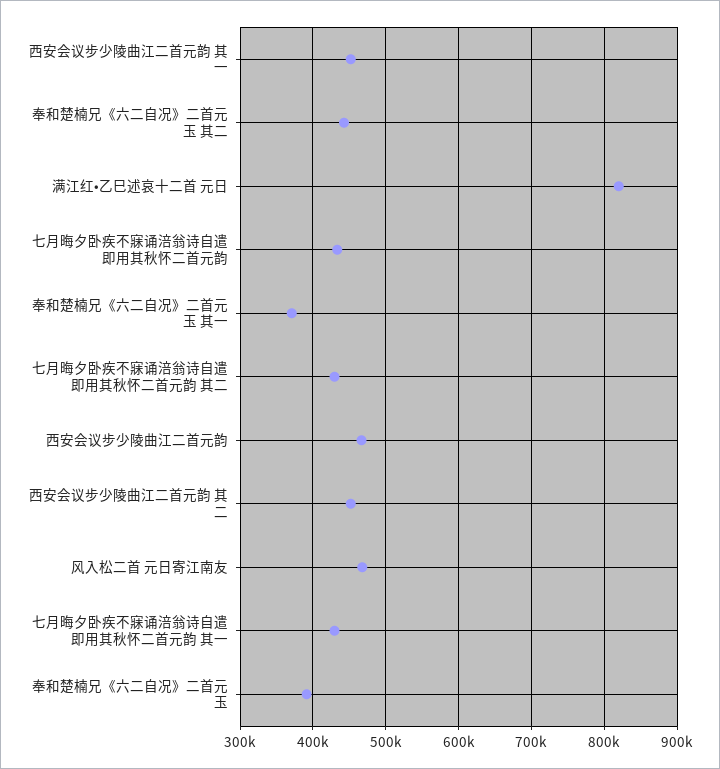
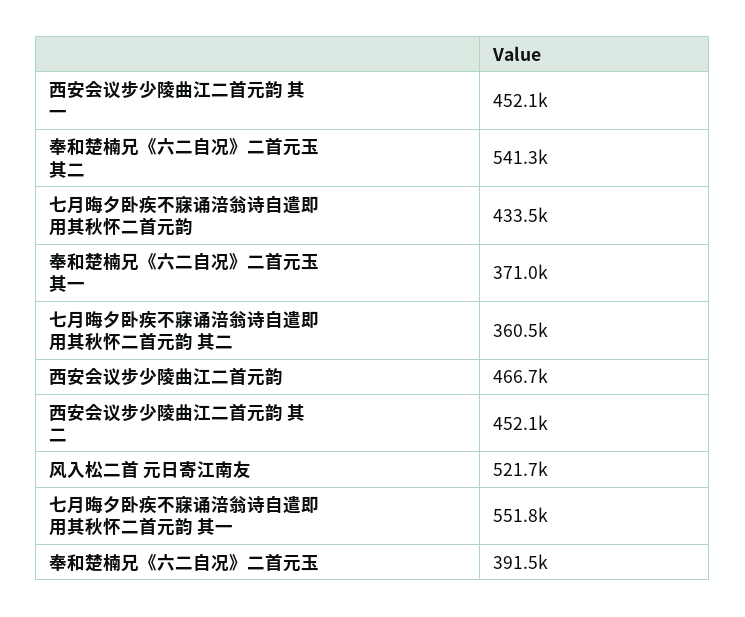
  {
    "西安会议步少陵曲江二首元韵 其一": 452100,
-   "奉和楚楠兄《六二自况》二首元玉 其二": 440000,
+   "奉和楚楠兄《六二自况》二首元玉 其二": 541300,
-   "满江红•乙巳述哀十二首 元日": 820000,
    "七月晦夕卧疾不寐诵涪翁诗自遣即用其秋怀二首元韵": 433500,
    "奉和楚楠兄《六二自况》二首元玉 其一": 371000,
-   "七月晦夕卧疾不寐诵涪翁诗自遣即用其秋怀二首元韵 其二": 430000,
+   "七月晦夕卧疾不寐诵涪翁诗自遣即用其秋怀二首元韵 其二": 360500,
    "西安会议步少陵曲江二首元韵": 466700,
    "西安会议步少陵曲江二首元韵 其二": 452100,
-   "风入松二首 元日寄江南友": 470000,
+   "风入松二首 元日寄江南友": 521700,
-   "七月晦夕卧疾不寐诵涪翁诗自遣即用其秋怀二首元韵 其一": 430000,
+   "七月晦夕卧疾不寐诵涪翁诗自遣即用其秋怀二首元韵 其一": 551800,
    "奉和楚楠兄《六二自况》二首元玉": 391500
  }

